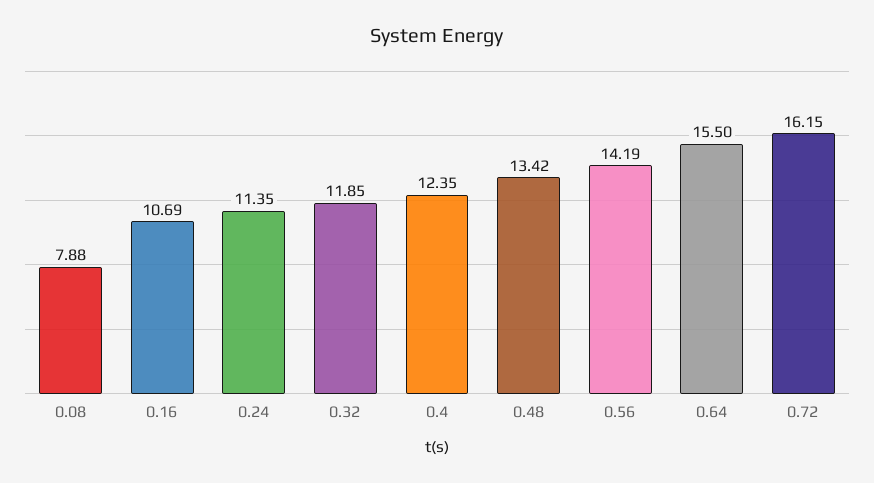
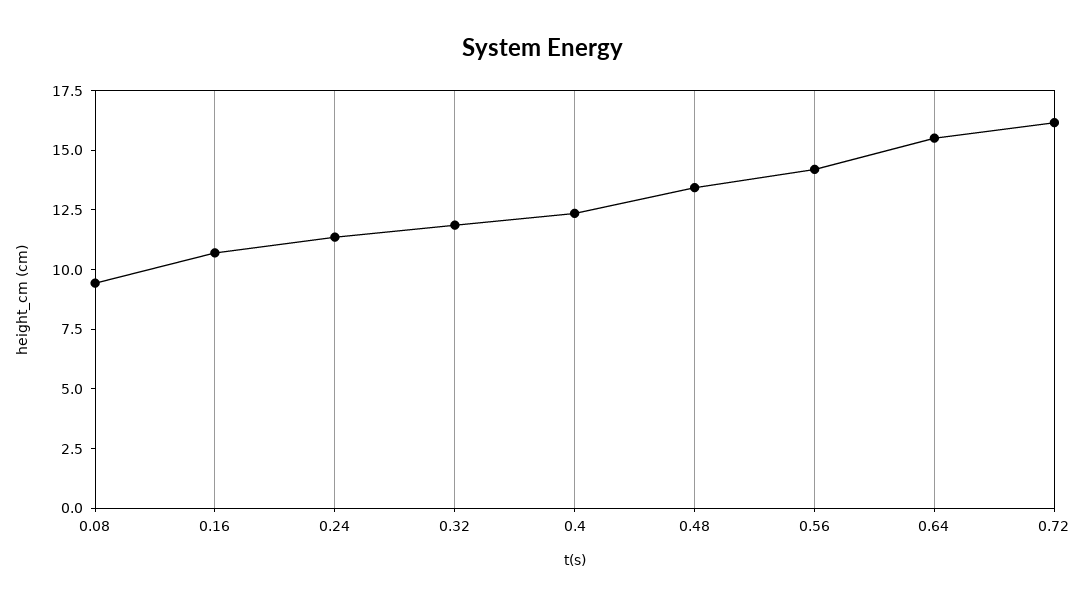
  {
-   "0.08": 7.88,
+   "0.08": 9.5,
    "0.16": 10.69,
    "0.24": 11.35,
    "0.32": 11.85,
    "0.4": 12.35,
    "0.48": 13.42,
    "0.56": 14.19,
    "0.64": 15.5,
    "0.72": 16.15
  }

